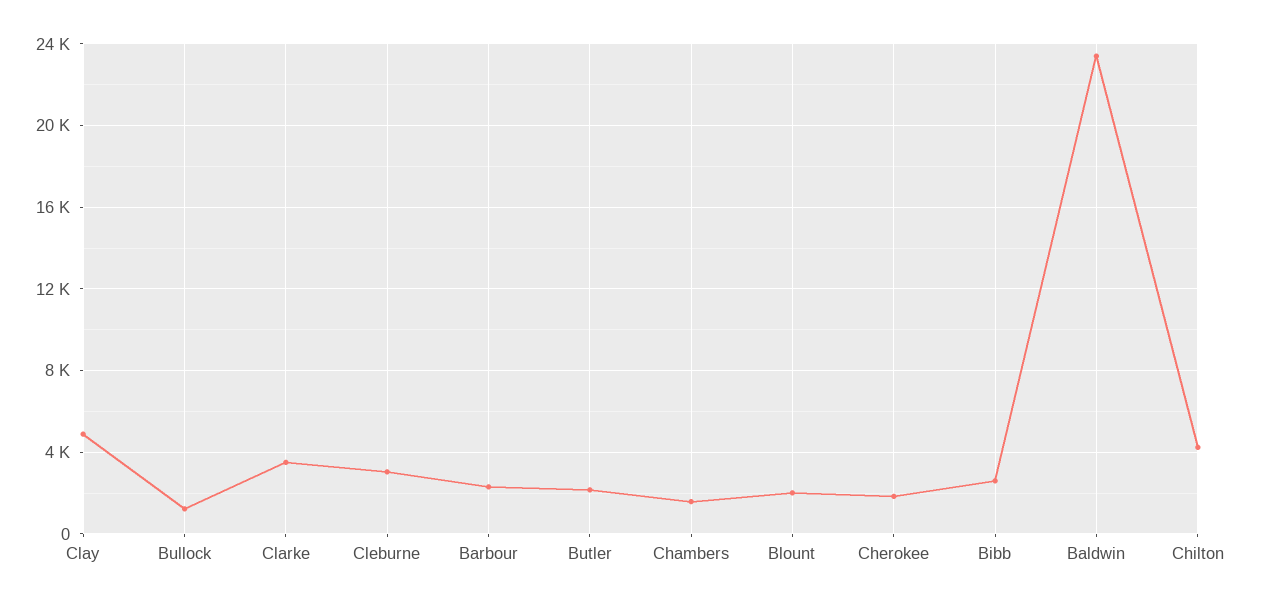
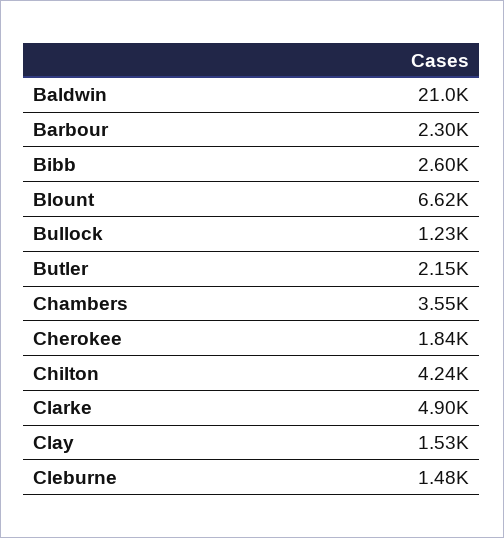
  {
-   "Clay": 5000,
+   "Clay": 1530,
    "Bullock": 1230,
-   "Clarke": 3500,
+   "Clarke": 4900,
-   "Cleburne": 3000,
+   "Cleburne": 1480,
    "Barbour": 2300,
    "Butler": 2150,
-   "Chambers": 1500,
+   "Chambers": 3550,
-   "Blount": 2000,
+   "Blount": 6620,
    "Cherokee": 1840,
    "Bibb": 2600,
-   "Baldwin": 23500,
+   "Baldwin": 21000,
    "Chilton": 4240
  }

